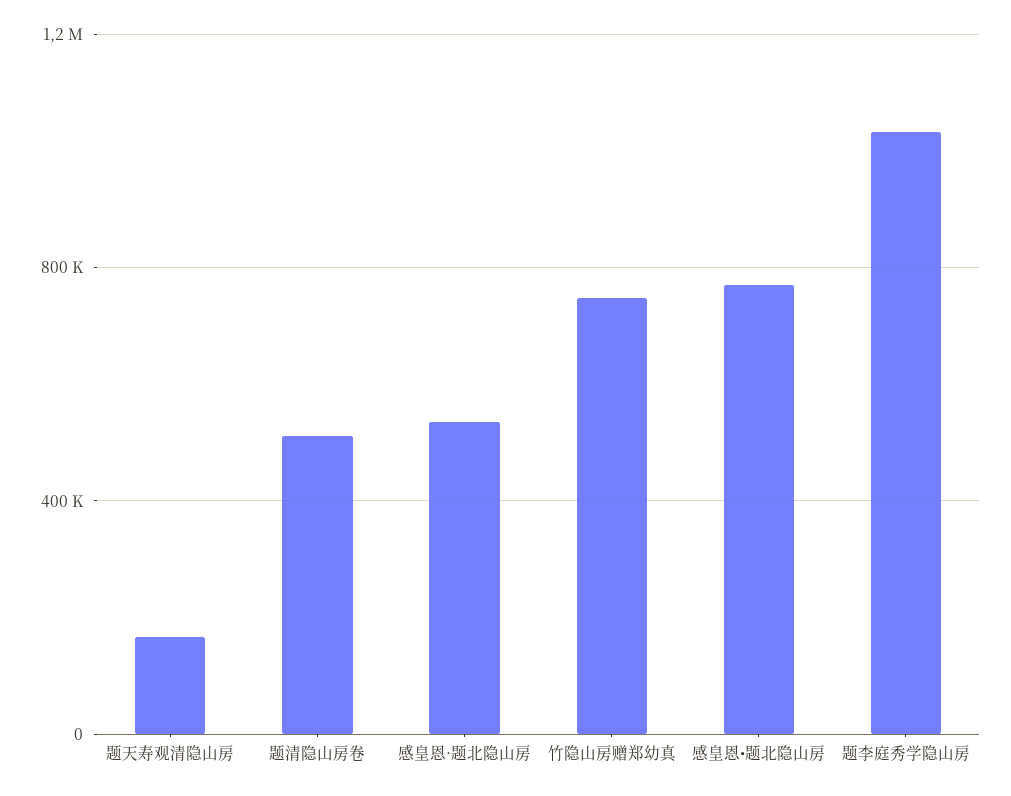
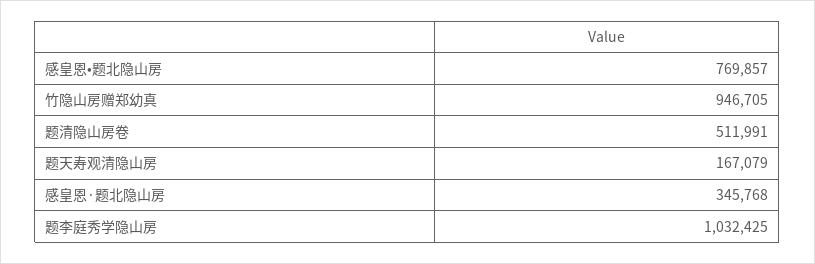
  {
    "题天寿观清隐山房": 167079,
    "题清隐山房卷": 511991,
-   "感皇恩·题北隐山房": 550000,
+   "感皇恩·题北隐山房": 345768,
-   "竹隐山房赠郑幼真": 750000,
+   "竹隐山房赠郑幼真": 946705,
    "感皇恩•题北隐山房": 769857,
    "题李庭秀学隐山房": 1032425
  }

